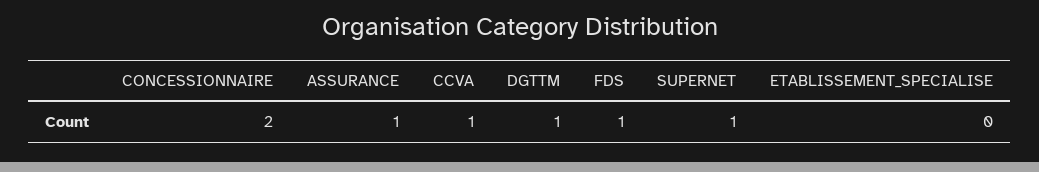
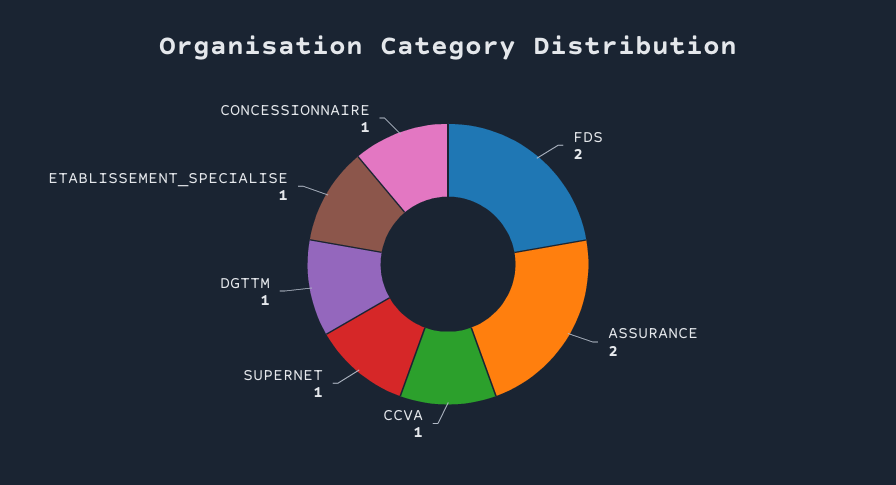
  {
-   "CONCESSIONNAIRE": 2,
+   "CONCESSIONNAIRE": 1,
-   "ASSURANCE": 1,
+   "ASSURANCE": 2,
    "CCVA": 1,
    "DGTTM": 1,
-   "FDS": 1,
+   "FDS": 2,
    "SUPERNET": 1,
-   "ETABLISSEMENT_SPECIALISE": 0
+   "ETABLISSEMENT_SPECIALISE": 1
  }

